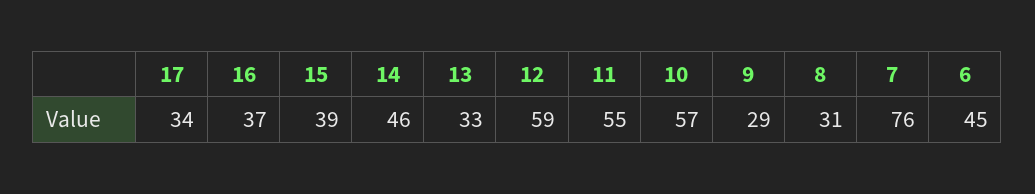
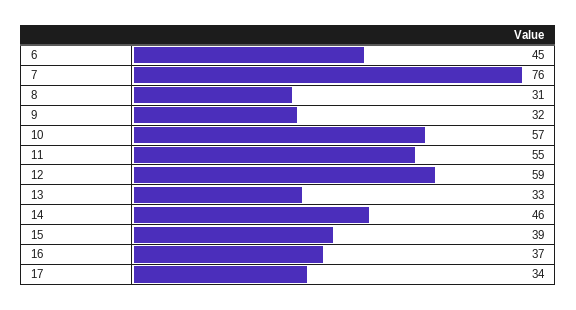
  {
    "17": 34,
    "16": 37,
    "15": 39,
    "14": 46,
    "13": 33,
    "12": 59,
    "11": 55,
    "10": 57,
-   "9": 29,
+   "9": 32,
    "8": 31,
    "7": 76,
    "6": 45
  }

